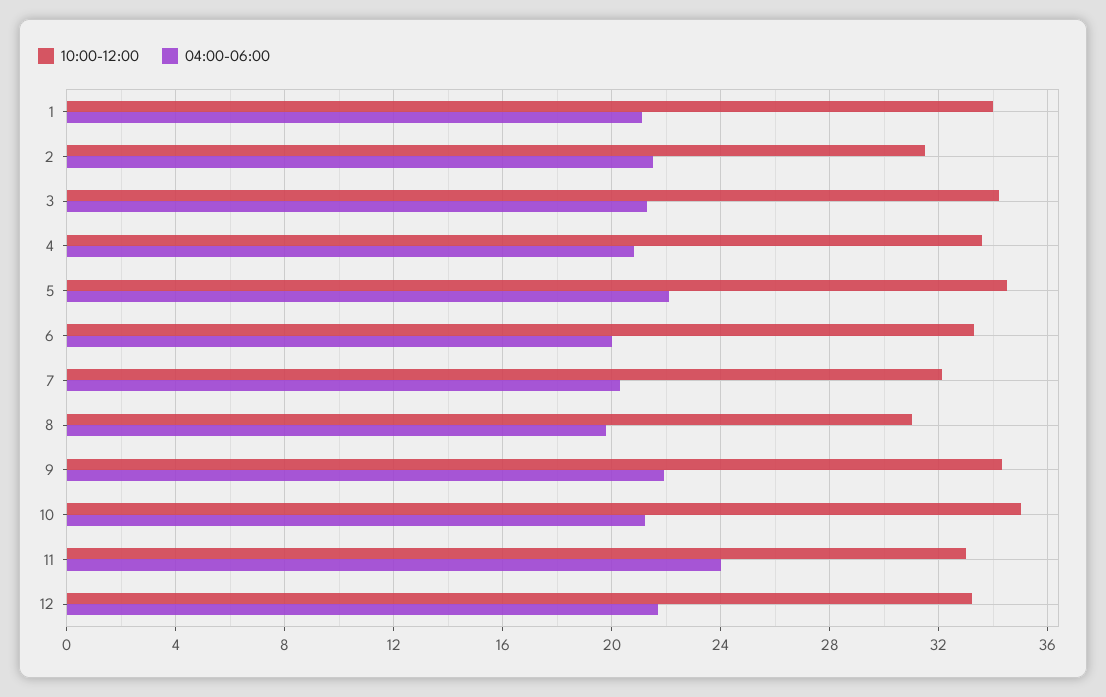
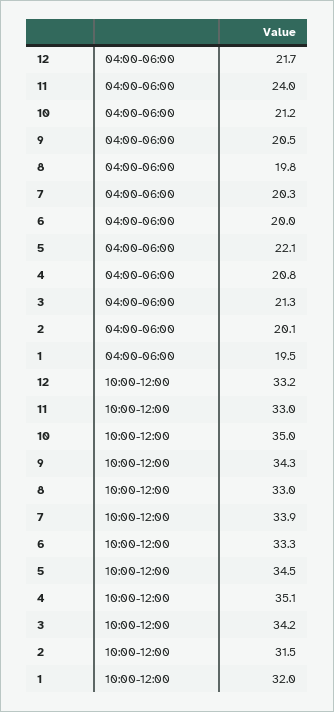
  {
    "10:00-12:00": {
-     "1": 34,
+     "1": 32,
      "2": 31.5,
      "3": 34.2,
-     "4": 33.5,
+     "4": 35.1,
      "5": 34.5,
      "6": 33.3,
-     "7": 32,
+     "7": 33.9,
-     "8": 31,
+     "8": 33,
      "9": 34.3,
      "10": 35,
      "11": 33,
      "12": 33.2
    },
    "04:00-06:00": {
-     "1": 21,
+     "1": 19.5,
-     "2": 21.5,
+     "2": 20.1,
      "3": 21.3,
      "4": 20.8,
      "5": 22.1,
      "6": 20,
      "7": 20.3,
      "8": 19.8,
-     "9": 22,
+     "9": 20.5,
      "10": 21.2,
      "11": 24,
      "12": 21.7
    }
  }

